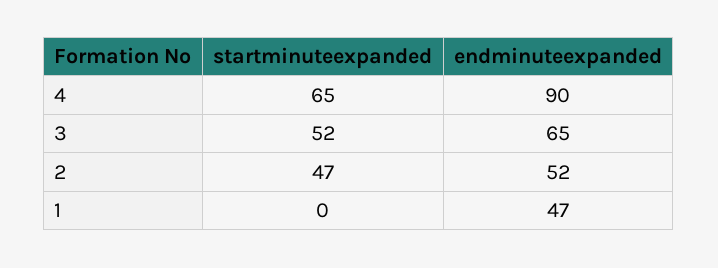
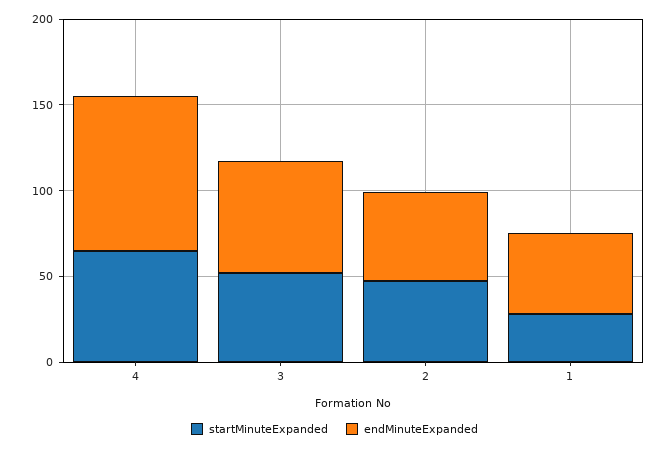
  {
    "startminuteexpanded": {
      "4": 65,
      "3": 52,
      "2": 47,
-     "1": 0
+     "1": 30
    },
    "endminuteexpanded": {
      "4": 90,
      "3": 65,
      "2": 52,
      "1": 47
    }
  }

